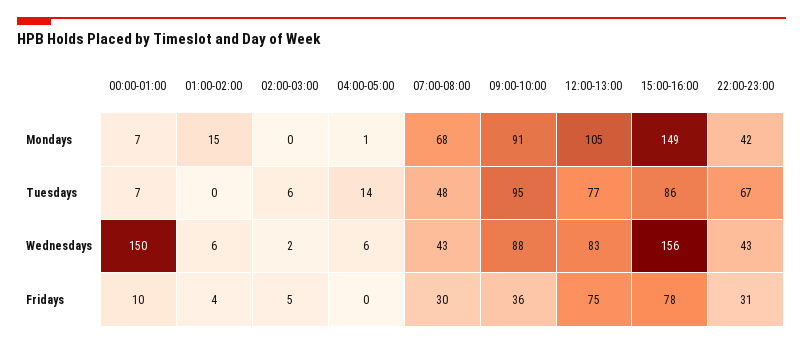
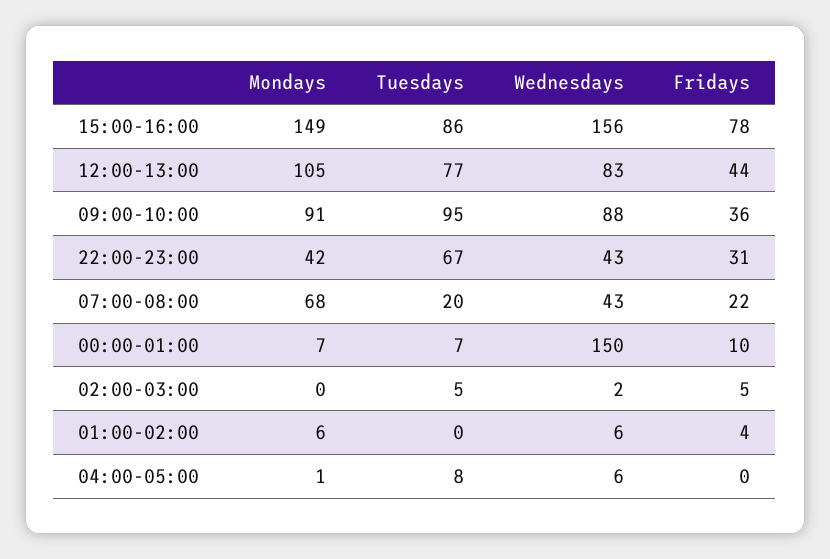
  {
    "00:00-01:00": {
      "Mondays": 7,
      "Tuesdays": 7,
      "Wednesdays": 150,
      "Fridays": 10
    },
    "01:00-02:00": {
-     "Mondays": 15,
+     "Mondays": 6,
      "Tuesdays": 0,
      "Wednesdays": 6,
      "Fridays": 4
    },
    "02:00-03:00": {
      "Mondays": 0,
-     "Tuesdays": 6,
+     "Tuesdays": 5,
      "Wednesdays": 2,
      "Fridays": 5
    },
    "04:00-05:00": {
      "Mondays": 1,
-     "Tuesdays": 14,
+     "Tuesdays": 8,
      "Wednesdays": 6,
      "Fridays": 0
    },
    "07:00-08:00": {
      "Mondays": 68,
-     "Tuesdays": 48,
+     "Tuesdays": 20,
      "Wednesdays": 43,
-     "Fridays": 30
+     "Fridays": 22
    },
    "09:00-10:00": {
      "Mondays": 91,
      "Tuesdays": 95,
      "Wednesdays": 88,
      "Fridays": 36
    },
    "12:00-13:00": {
      "Mondays": 105,
      "Tuesdays": 77,
      "Wednesdays": 83,
-     "Fridays": 75
+     "Fridays": 44
    },
    "15:00-16:00": {
      "Mondays": 149,
      "Tuesdays": 86,
      "Wednesdays": 156,
      "Fridays": 78
    },
    "22:00-23:00": {
      "Mondays": 42,
      "Tuesdays": 67,
      "Wednesdays": 43,
      "Fridays": 31
    }
  }

